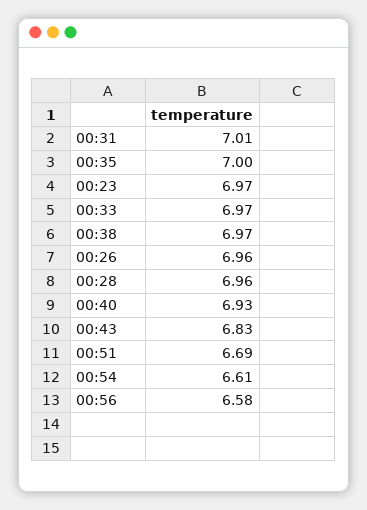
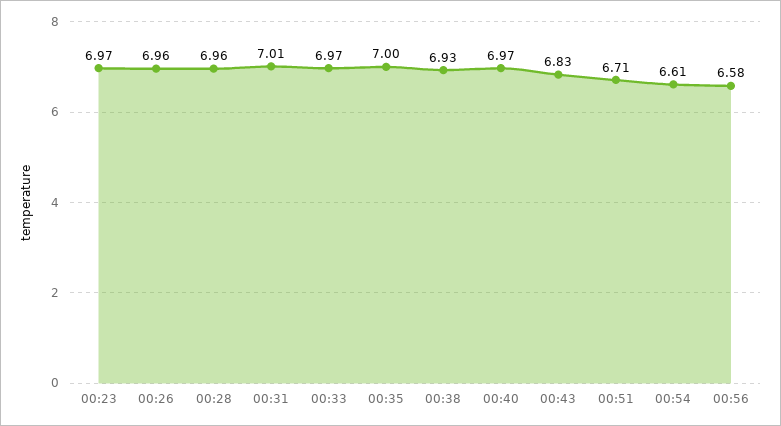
  {
    "00:31": 7.01,
    "00:35": 7,
    "00:23": 6.97,
    "00:33": 6.97,
-   "00:38": 6.97,
+   "00:38": 6.93,
    "00:26": 6.96,
    "00:28": 6.96,
-   "00:40": 6.93,
+   "00:40": 6.97,
    "00:43": 6.83,
-   "00:51": 6.69,
+   "00:51": 6.71,
    "00:54": 6.61,
    "00:56": 6.58
  }

